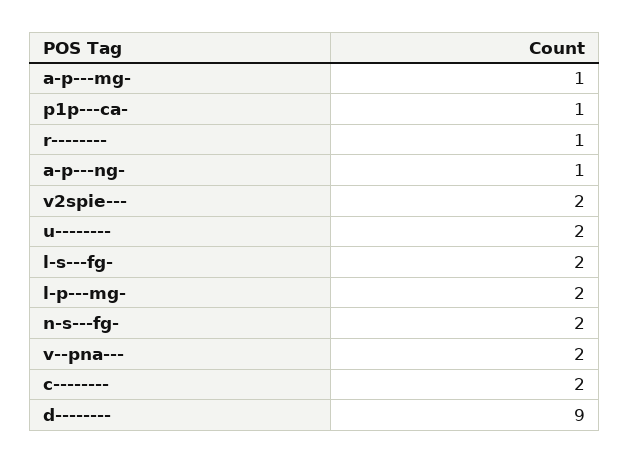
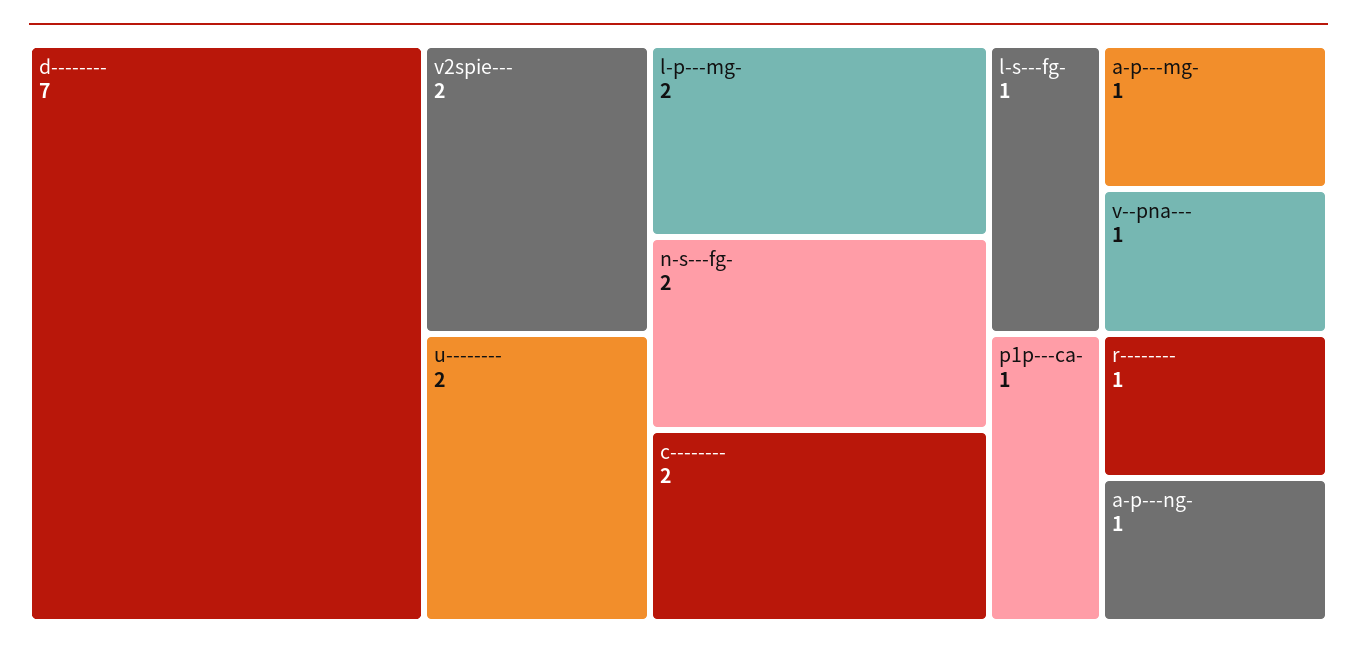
  {
    "a-p---mg-": 1,
    "p1p---ca-": 1,
    "r--------": 1,
    "a-p---ng-": 1,
    "v2spie---": 2,
    "u--------": 2,
-   "l-s---fg-": 2,
+   "l-s---fg-": 1,
    "l-p---mg-": 2,
    "n-s---fg-": 2,
-   "v--pna---": 2,
+   "v--pna---": 1,
    "c--------": 2,
-   "d--------": 9
+   "d--------": 7
  }

